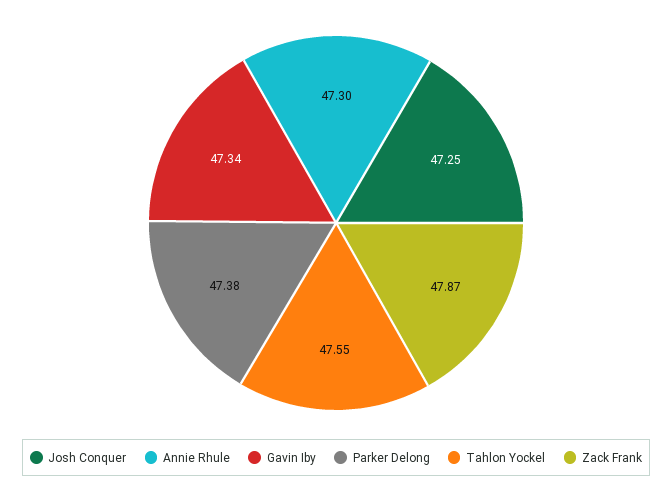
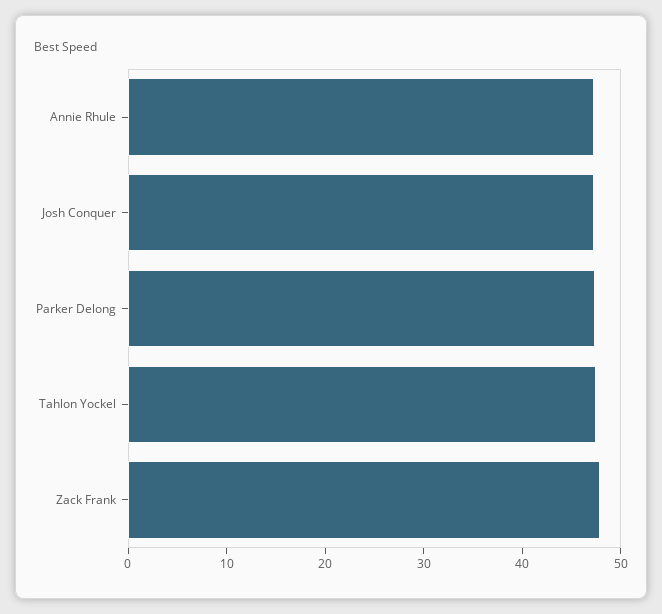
  {
    "Josh Conquer": 47.25,
    "Annie Rhule": 47.3,
-   "Gavin Iby": 47.34,
    "Parker Delong": 47.38,
    "Tahlon Yockel": 47.55,
    "Zack Frank": 47.87
  }

